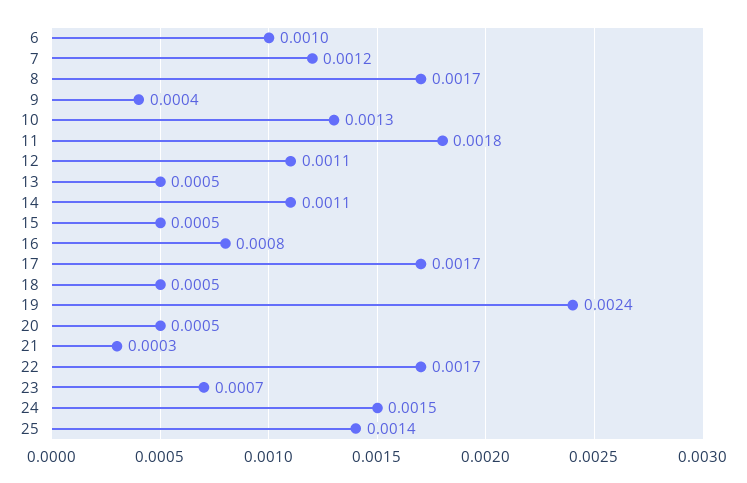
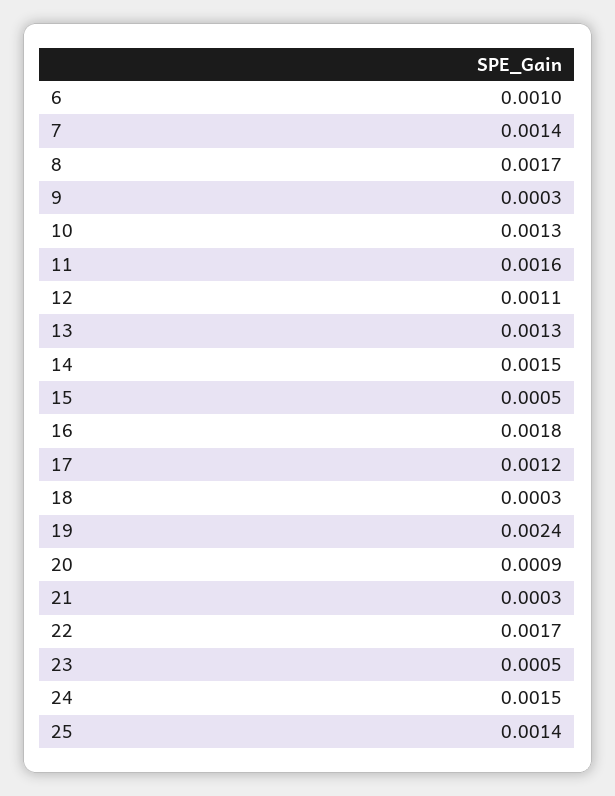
  {
    "6": 0.001,
-   "7": 0.0012,
+   "7": 0.0014,
    "8": 0.0017,
-   "9": 0.0004,
+   "9": 0.0003,
    "10": 0.0013,
-   "11": 0.0018,
+   "11": 0.0016,
    "12": 0.0011,
-   "13": 0.0005,
+   "13": 0.0013,
-   "14": 0.0011,
+   "14": 0.0015,
    "15": 0.0005,
-   "16": 0.0008,
+   "16": 0.0018,
-   "17": 0.0017,
+   "17": 0.0012,
-   "18": 0.0005,
+   "18": 0.0003,
    "19": 0.0024,
-   "20": 0.0005,
+   "20": 0.0009,
    "21": 0.0003,
    "22": 0.0017,
-   "23": 0.0007,
+   "23": 0.0005,
    "24": 0.0015,
    "25": 0.0014
  }

